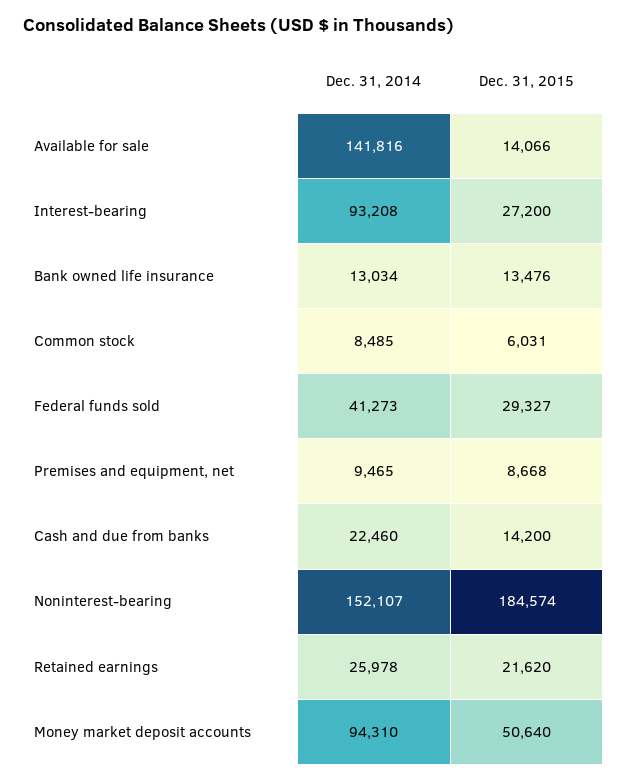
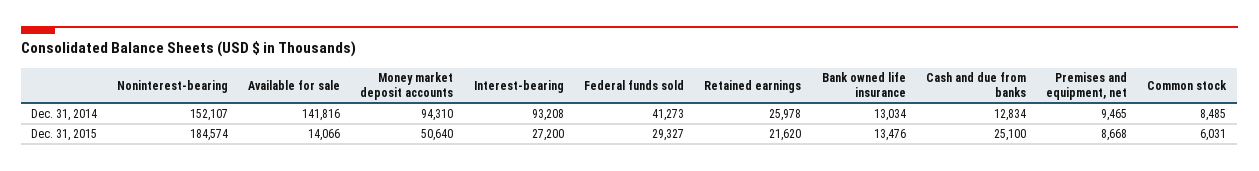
  {
    "Dec. 31, 2014": {
      "Available for sale": 141816,
      "Interest-bearing": 93208,
      "Bank owned life insurance": 13034,
      "Common stock": 8485,
      "Federal funds sold": 41273,
      "Premises and equipment, net": 9465,
-     "Cash and due from banks": 22460,
+     "Cash and due from banks": 12834,
      "Noninterest-bearing": 152107,
      "Retained earnings": 25978,
      "Money market deposit accounts": 94310
    },
    "Dec. 31, 2015": {
      "Available for sale": 14066,
      "Interest-bearing": 27200,
      "Bank owned life insurance": 13476,
      "Common stock": 6031,
      "Federal funds sold": 29327,
      "Premises and equipment, net": 8668,
-     "Cash and due from banks": 14200,
+     "Cash and due from banks": 25100,
      "Noninterest-bearing": 184574,
      "Retained earnings": 21620,
      "Money market deposit accounts": 50640
    }
  }

